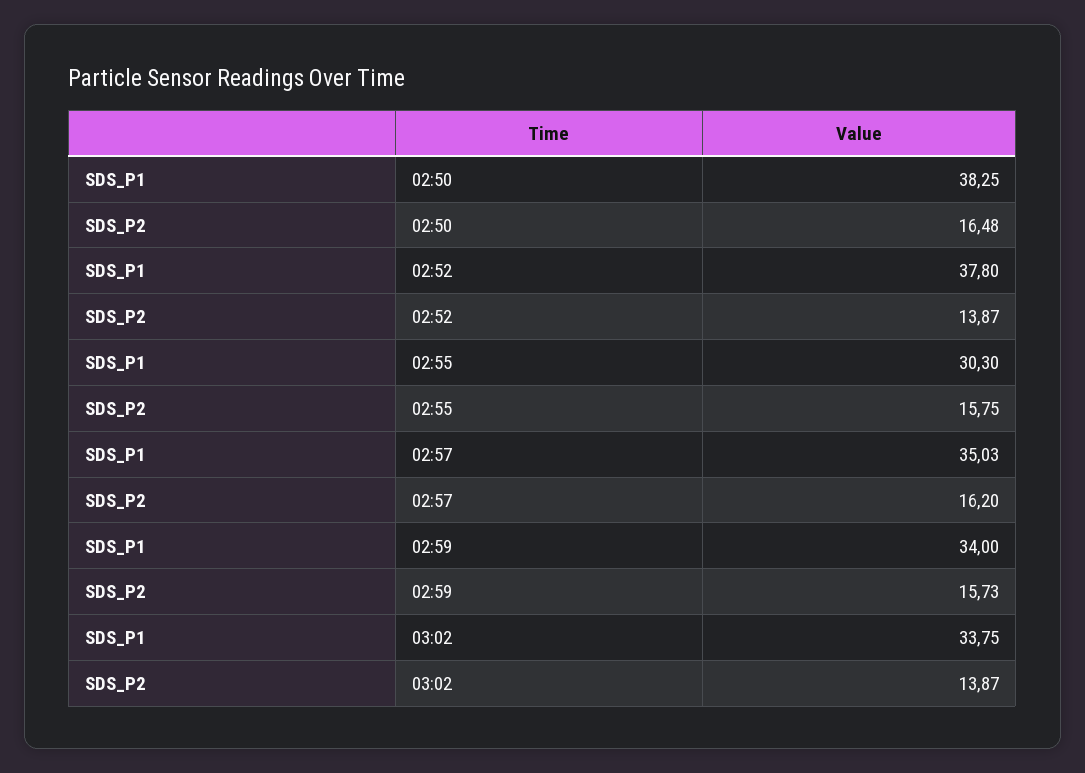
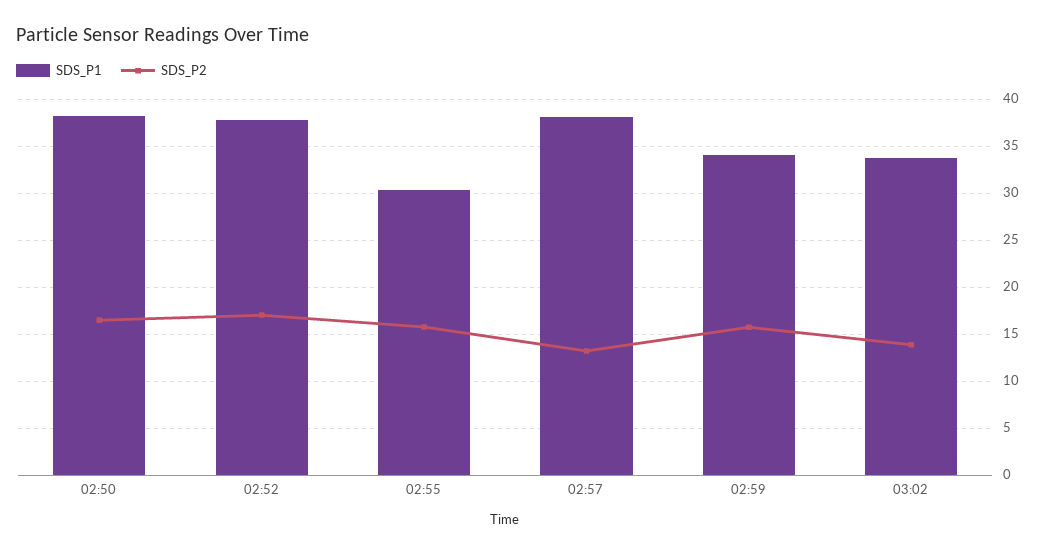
  {
    "SDS_P1": {
      "02:50": 38.25,
      "02:52": 37.8,
      "02:55": 30.3,
-     "02:57": 35.03,
+     "02:57": 38,
      "02:59": 34,
      "03:02": 33.75
    },
    "SDS_P2": {
      "02:50": 16.48,
-     "02:52": 13.87,
+     "02:52": 17,
      "02:55": 15.75,
-     "02:57": 16.2,
+     "02:57": 13,
      "02:59": 15.73,
      "03:02": 13.87
    }
  }

